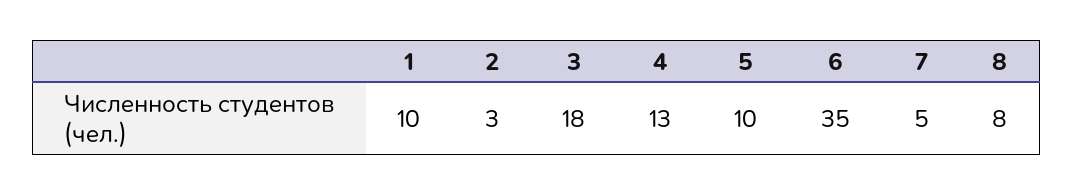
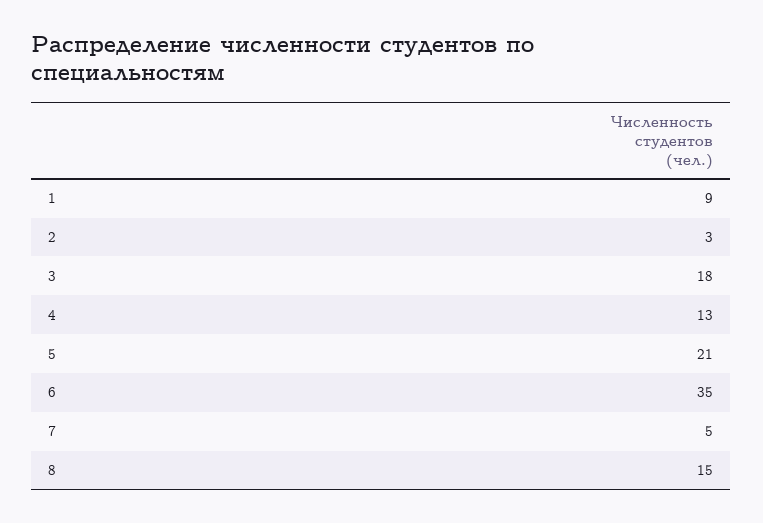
  {
-   "1": 10,
+   "1": 9,
    "2": 3,
    "3": 18,
    "4": 13,
-   "5": 10,
+   "5": 21,
    "6": 35,
    "7": 5,
-   "8": 8
+   "8": 15
  }

